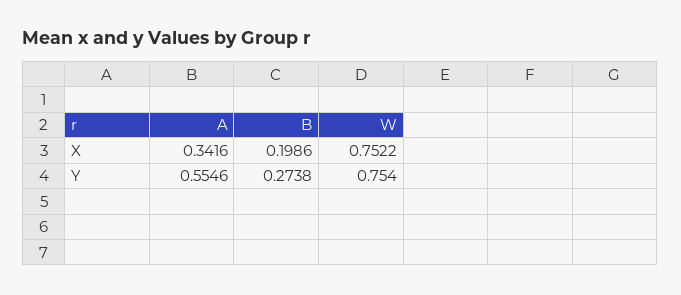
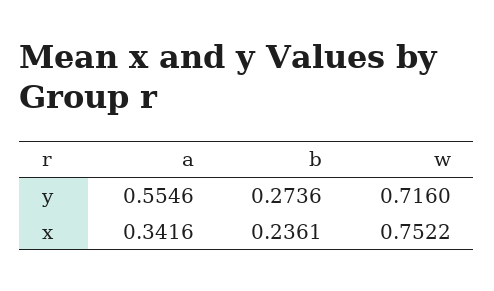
  {
    "A": {
      "X": 0.3416,
      "Y": 0.5546
    },
    "B": {
-     "X": 0.1986,
+     "X": 0.2361,
-     "Y": 0.2738
+     "Y": 0.2736
    },
    "W": {
      "X": 0.7522,
-     "Y": 0.754
+     "Y": 0.716
    }
  }

